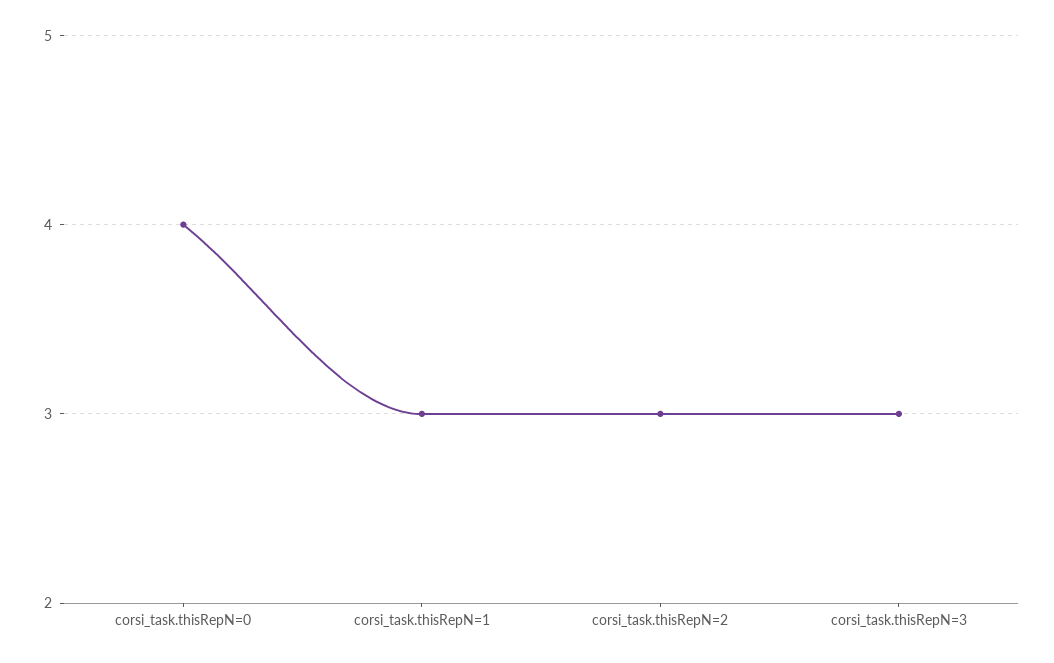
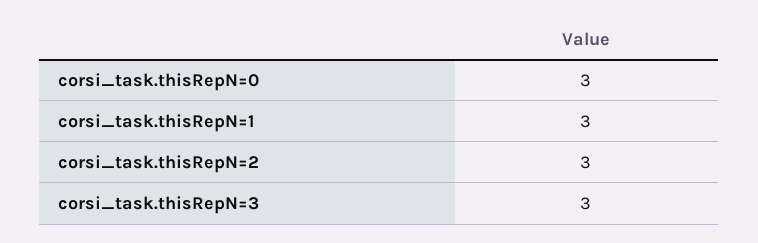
  {
-   "corsi_task.thisRepN=0": 4,
+   "corsi_task.thisRepN=0": 3,
    "corsi_task.thisRepN=1": 3,
    "corsi_task.thisRepN=2": 3,
    "corsi_task.thisRepN=3": 3
  }

